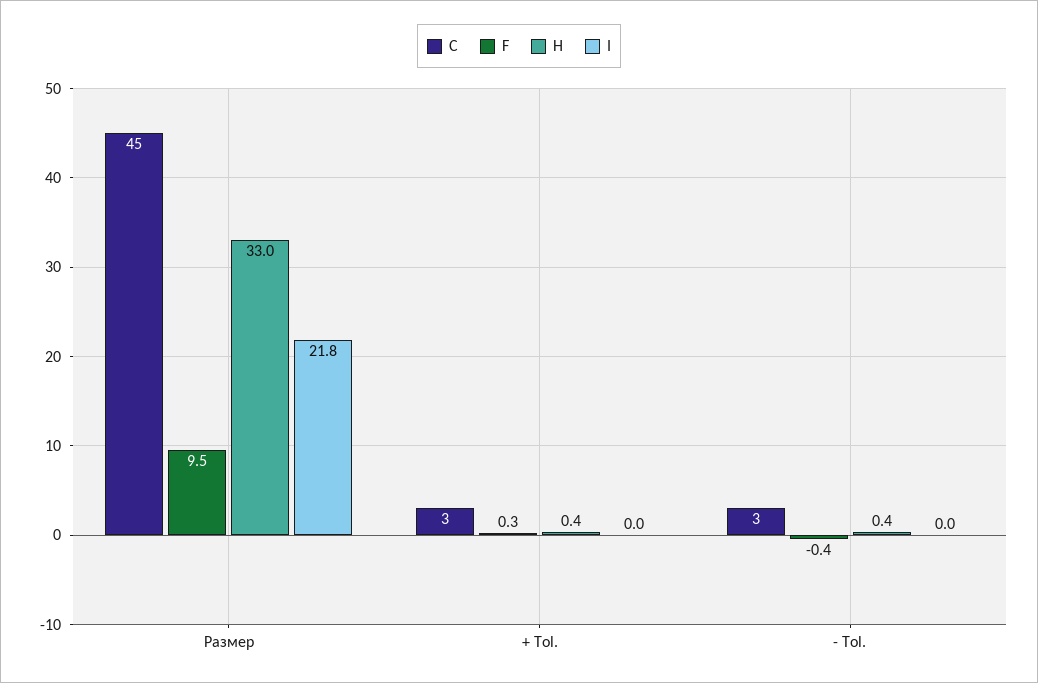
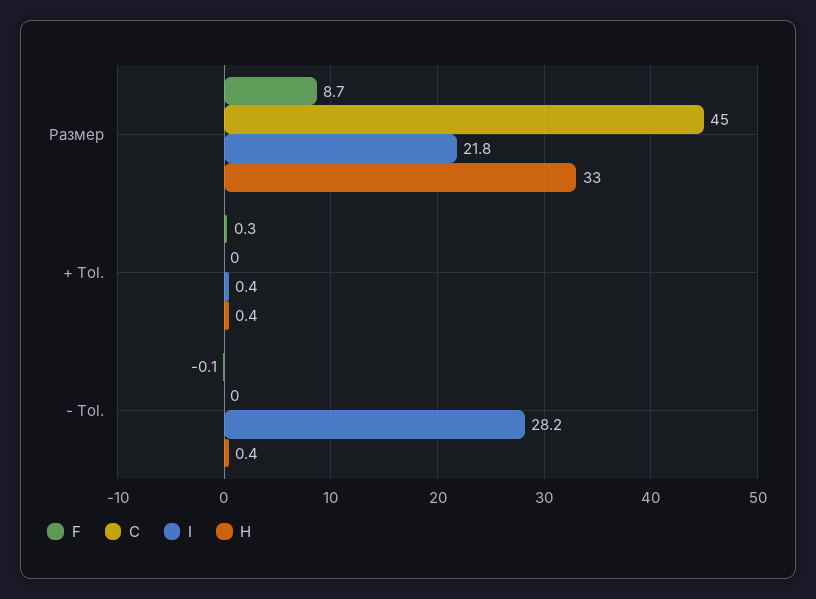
  {
    "C": {
      "Размер": 45,
-     "+ Tol.": 3,
+     "+ Tol.": 0,
-     "- Tol.": 3
+     "- Tol.": 0
    },
    "F": {
-     "Размер": 9.5,
+     "Размер": 8.7,
      "+ Tol.": 0.3,
-     "- Tol.": -0.4
+     "- Tol.": -0.1
    },
    "H": {
      "Размер": 33,
      "+ Tol.": 0.4,
      "- Tol.": 0.4
    },
    "I": {
      "Размер": 21.8,
-     "+ Tol.": 0,
+     "+ Tol.": 0.4,
-     "- Tol.": 0
+     "- Tol.": 28.2
    }
  }

